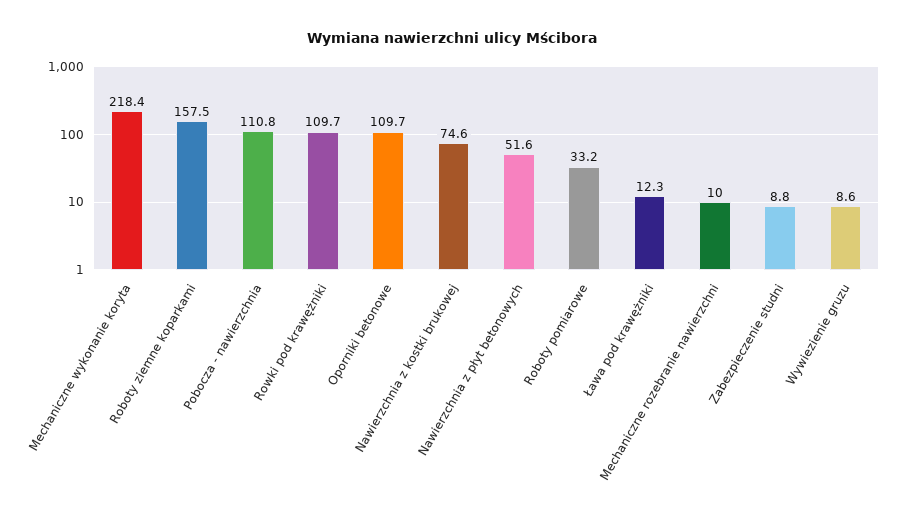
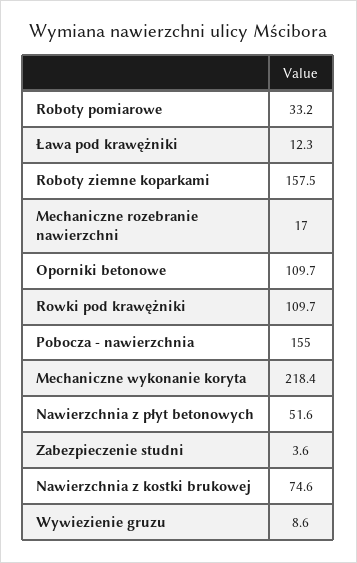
  {
    "Mechaniczne wykonanie koryta": 218.4,
    "Roboty ziemne koparkami": 157.5,
-   "Pobocza - nawierzchnia": 110.8,
+   "Pobocza - nawierzchnia": 155,
    "Rowki pod krawężniki": 109.7,
    "Oporniki betonowe": 109.7,
    "Nawierzchnia z kostki brukowej": 74.6,
    "Nawierzchnia z płyt betonowych": 51.6,
    "Roboty pomiarowe": 33.2,
    "Ława pod krawężniki": 12.3,
-   "Mechaniczne rozebranie nawierzchni": 10,
+   "Mechaniczne rozebranie nawierzchni": 17,
-   "Zabezpieczenie studni": 8.8,
+   "Zabezpieczenie studni": 3.6,
    "Wywiezienie gruzu": 8.6
  }

